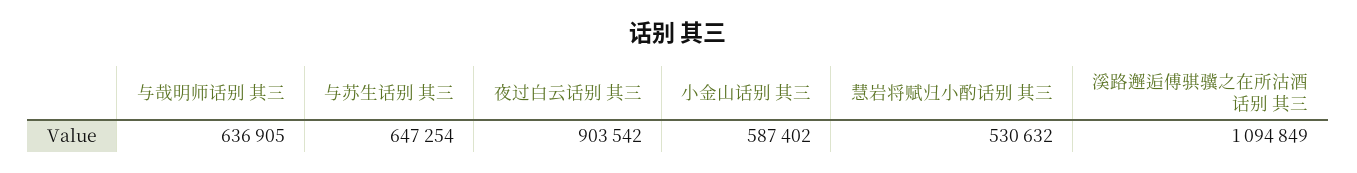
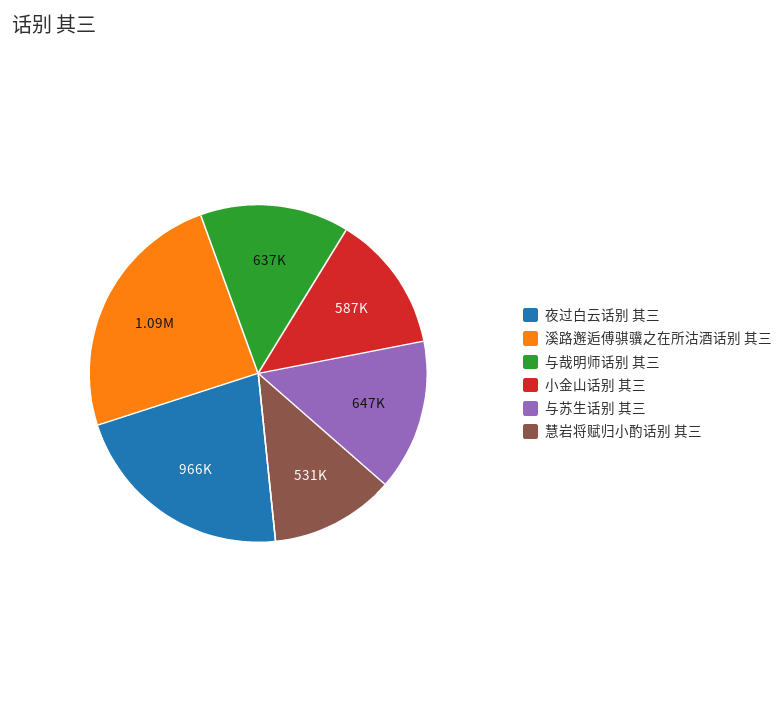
  {
    "与哉明师话别 其三": 636905,
    "与苏生话别 其三": 647254,
-   "夜过白云话别 其三": 903542,
+   "夜过白云话别 其三": 966000,
    "小金山话别 其三": 587402,
    "慧岩将赋归小酌话别 其三": 530632,
    "溪路邂逅傅骐骥之在所沽酒话别 其三": 1094849
  }

